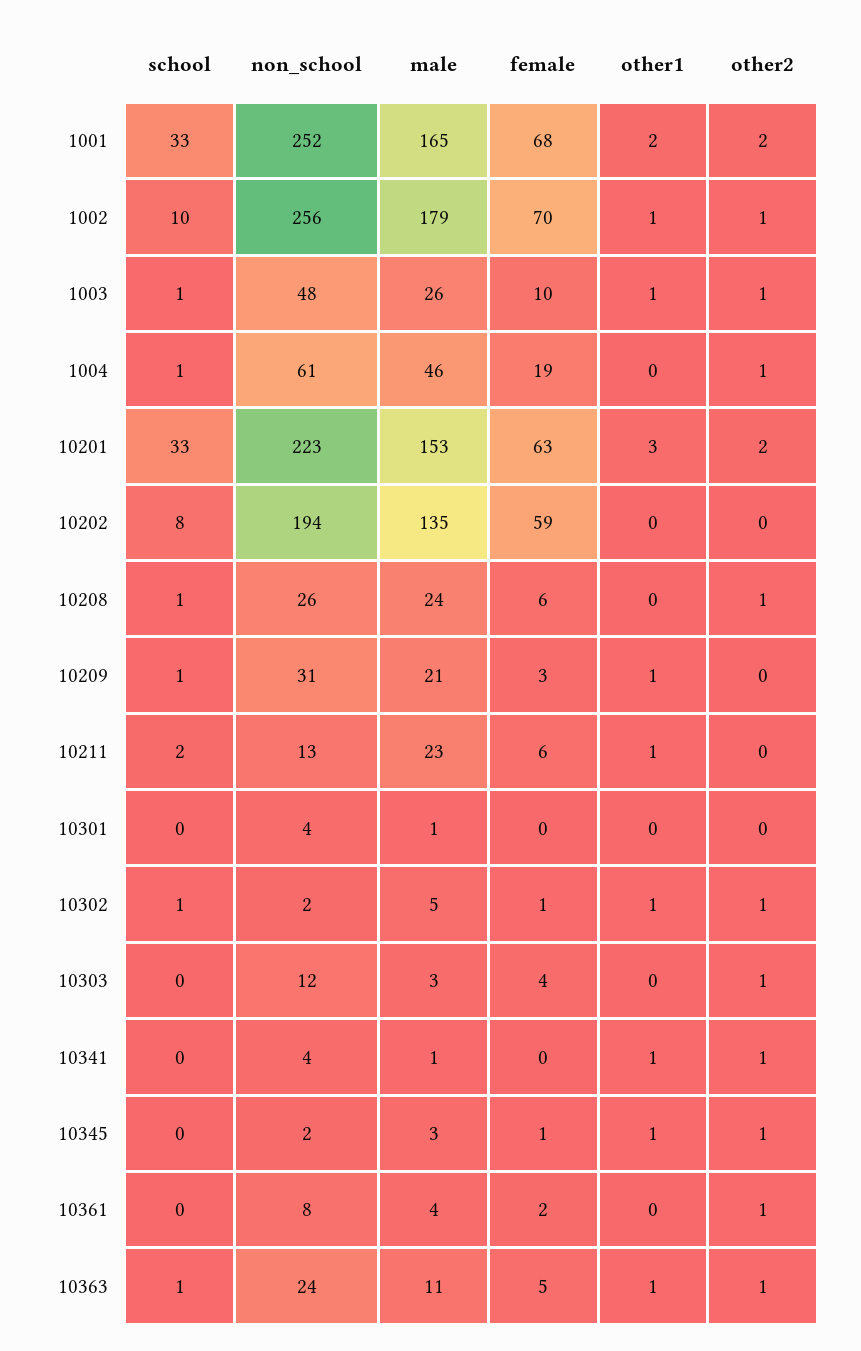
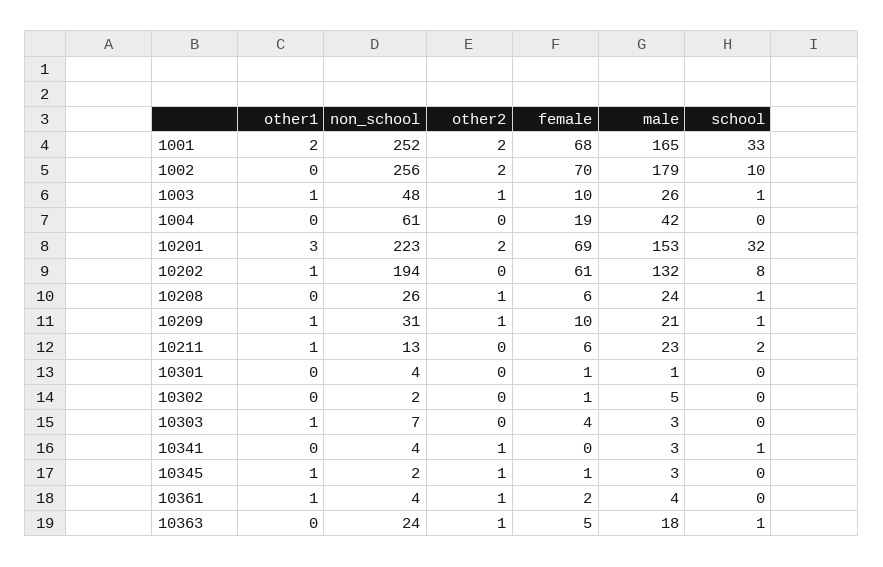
  {
    "school": {
      "1001": 33,
      "1002": 10,
      "1003": 1,
-     "1004": 1,
+     "1004": 0,
-     "10201": 33,
+     "10201": 32,
      "10202": 8,
      "10208": 1,
      "10209": 1,
      "10211": 2,
      "10301": 0,
-     "10302": 1,
+     "10302": 0,
      "10303": 0,
-     "10341": 0,
+     "10341": 1,
      "10345": 0,
      "10361": 0,
      "10363": 1
    },
    "non_school": {
      "1001": 252,
      "1002": 256,
      "1003": 48,
      "1004": 61,
      "10201": 223,
      "10202": 194,
      "10208": 26,
      "10209": 31,
      "10211": 13,
      "10301": 4,
      "10302": 2,
-     "10303": 12,
+     "10303": 7,
      "10341": 4,
      "10345": 2,
-     "10361": 8,
+     "10361": 4,
      "10363": 24
    },
    "male": {
      "1001": 165,
      "1002": 179,
      "1003": 26,
-     "1004": 46,
+     "1004": 42,
      "10201": 153,
-     "10202": 135,
+     "10202": 132,
      "10208": 24,
      "10209": 21,
      "10211": 23,
      "10301": 1,
      "10302": 5,
      "10303": 3,
-     "10341": 1,
+     "10341": 3,
      "10345": 3,
      "10361": 4,
-     "10363": 11
+     "10363": 18
    },
    "female": {
      "1001": 68,
      "1002": 70,
      "1003": 10,
      "1004": 19,
-     "10201": 63,
+     "10201": 69,
-     "10202": 59,
+     "10202": 61,
      "10208": 6,
-     "10209": 3,
+     "10209": 10,
      "10211": 6,
-     "10301": 0,
+     "10301": 1,
      "10302": 1,
      "10303": 4,
      "10341": 0,
      "10345": 1,
      "10361": 2,
      "10363": 5
    },
    "other1": {
      "1001": 2,
-     "1002": 1,
+     "1002": 0,
      "1003": 1,
      "1004": 0,
      "10201": 3,
-     "10202": 0,
+     "10202": 1,
      "10208": 0,
      "10209": 1,
      "10211": 1,
      "10301": 0,
-     "10302": 1,
+     "10302": 0,
-     "10303": 0,
+     "10303": 1,
-     "10341": 1,
+     "10341": 0,
      "10345": 1,
-     "10361": 0,
+     "10361": 1,
-     "10363": 1
+     "10363": 0
    },
    "other2": {
      "1001": 2,
-     "1002": 1,
+     "1002": 2,
      "1003": 1,
-     "1004": 1,
+     "1004": 0,
      "10201": 2,
      "10202": 0,
      "10208": 1,
-     "10209": 0,
+     "10209": 1,
      "10211": 0,
      "10301": 0,
-     "10302": 1,
+     "10302": 0,
-     "10303": 1,
+     "10303": 0,
      "10341": 1,
      "10345": 1,
      "10361": 1,
      "10363": 1
    }
  }

